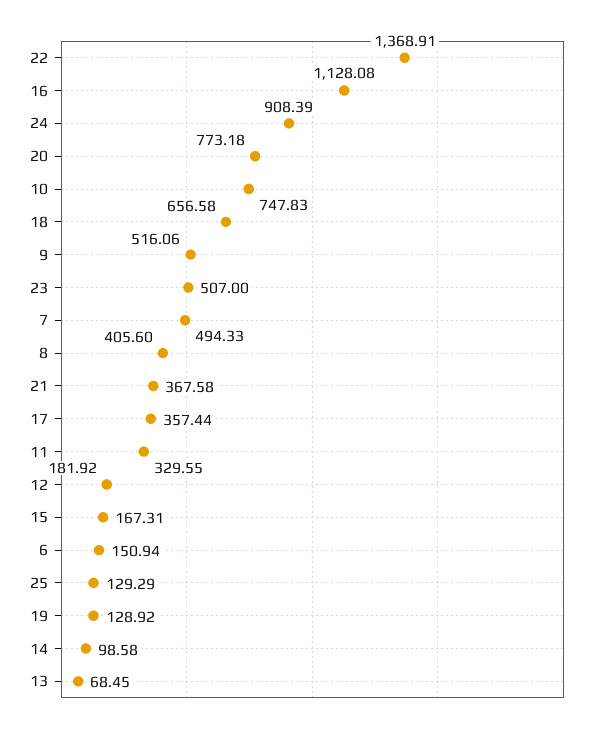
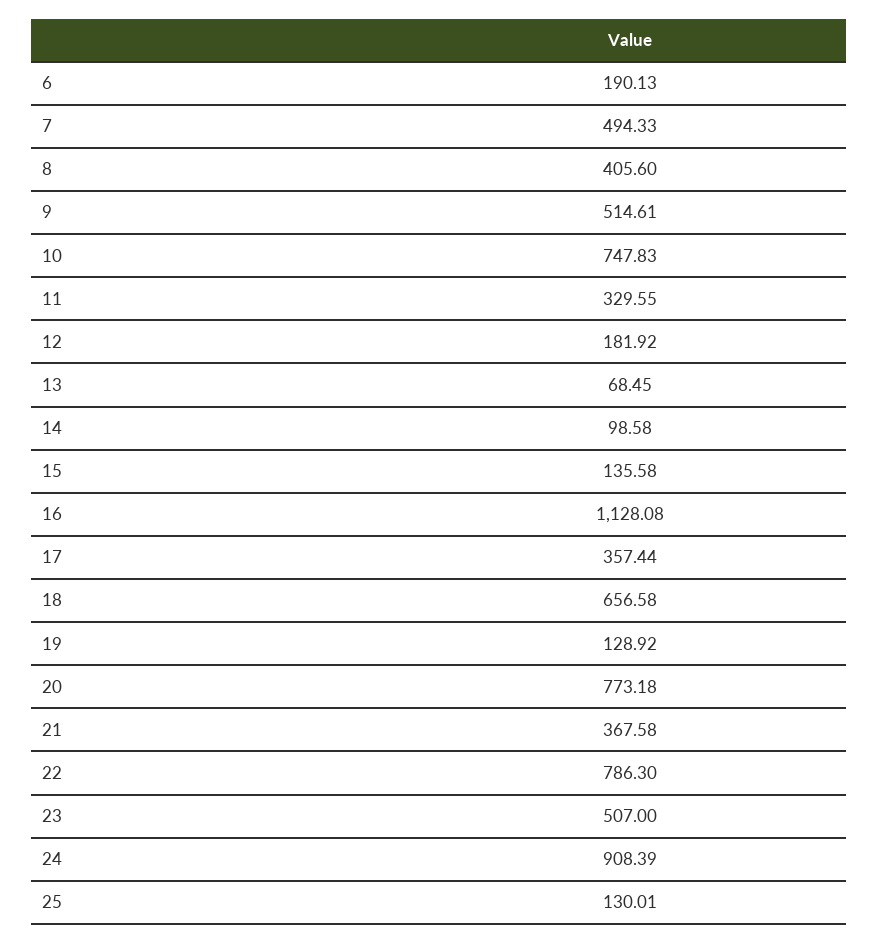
  {
-   "22": 1368.91,
+   "22": 786.3,
    "16": 1128.08,
    "24": 908.39,
    "20": 773.18,
    "10": 747.83,
    "18": 656.58,
-   "9": 516.06,
+   "9": 514.61,
    "23": 507,
    "7": 494.33,
    "8": 405.6,
    "21": 367.58,
    "17": 357.44,
    "11": 329.55,
    "12": 181.92,
-   "15": 167.31,
+   "15": 135.58,
-   "6": 150.94,
+   "6": 190.13,
-   "25": 129.29,
+   "25": 130.01,
    "19": 128.92,
    "14": 98.58,
    "13": 68.45
  }

